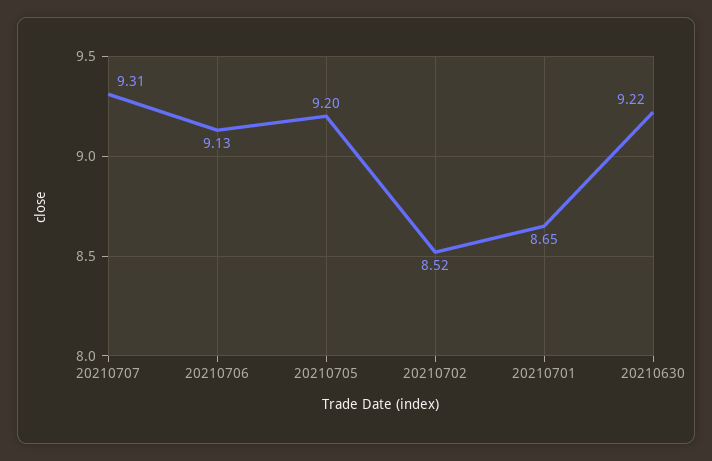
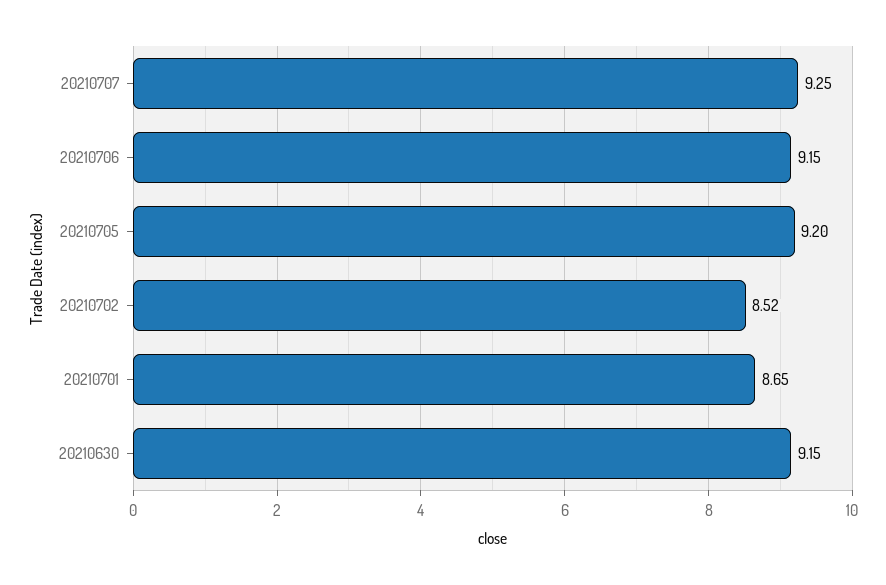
  {
-   "20210707": 9.31,
+   "20210707": 9.25,
-   "20210706": 9.13,
+   "20210706": 9.15,
    "20210705": 9.2,
    "20210702": 8.52,
    "20210701": 8.65,
-   "20210630": 9.22
+   "20210630": 9.15
  }

